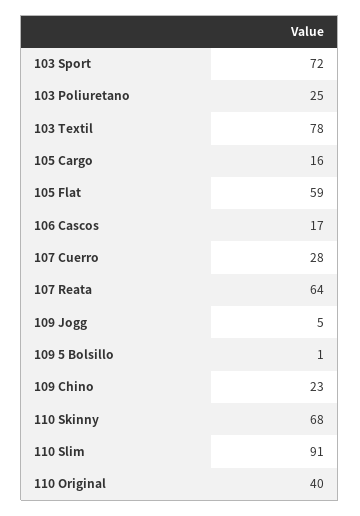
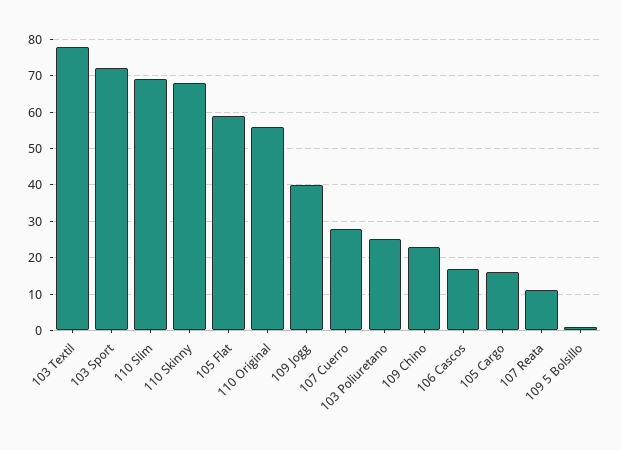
  {
    "103 Sport": 72,
    "103 Poliuretano": 25,
    "103 Textil": 78,
    "105 Cargo": 16,
    "105 Flat": 59,
    "106 Cascos": 17,
    "107 Cuerro": 28,
-   "107 Reata": 64,
+   "107 Reata": 10,
-   "109 Jogg": 5,
+   "109 Jogg": 40,
    "109 5 Bolsillo": 1,
    "109 Chino": 23,
    "110 Skinny": 68,
-   "110 Slim": 91,
+   "110 Slim": 70,
-   "110 Original": 40
+   "110 Original": 55
  }

